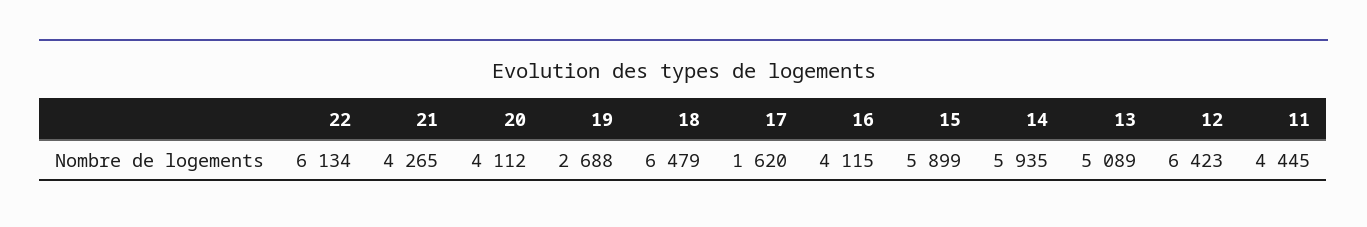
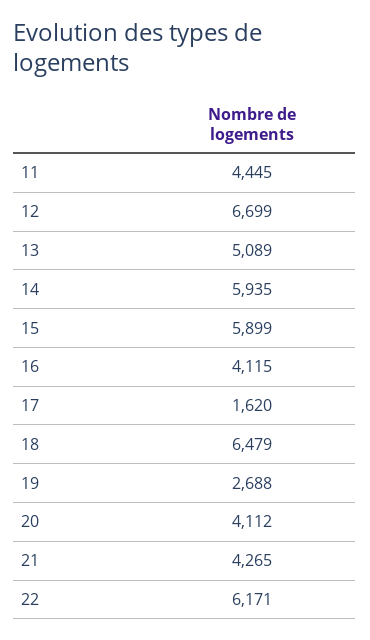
  {
-   "22": 6134,
+   "22": 6171,
    "21": 4265,
    "20": 4112,
    "19": 2688,
    "18": 6479,
    "17": 1620,
    "16": 4115,
    "15": 5899,
    "14": 5935,
    "13": 5089,
-   "12": 6423,
+   "12": 6699,
    "11": 4445
  }

